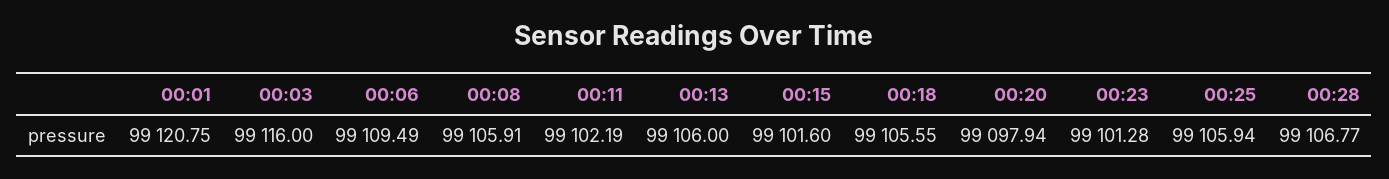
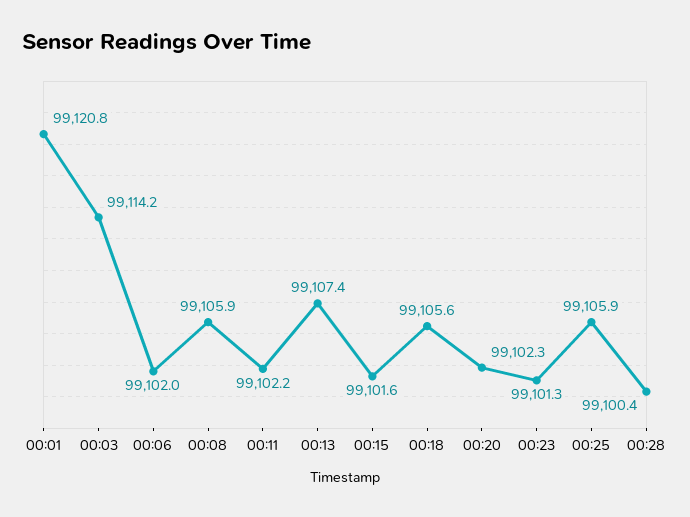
  {
    "00:01": 99120.75,
-   "00:03": 99116,
+   "00:03": 99114.2,
-   "00:06": 99109.49,
+   "00:06": 99102,
    "00:08": 99105.91,
    "00:11": 99102.19,
-   "00:13": 99106,
+   "00:13": 99107.4,
    "00:15": 99101.6,
    "00:18": 99105.55,
-   "00:20": 99097.94,
+   "00:20": 99102.3,
    "00:23": 99101.28,
    "00:25": 99105.94,
-   "00:28": 99106.77
+   "00:28": 99100.4
  }

